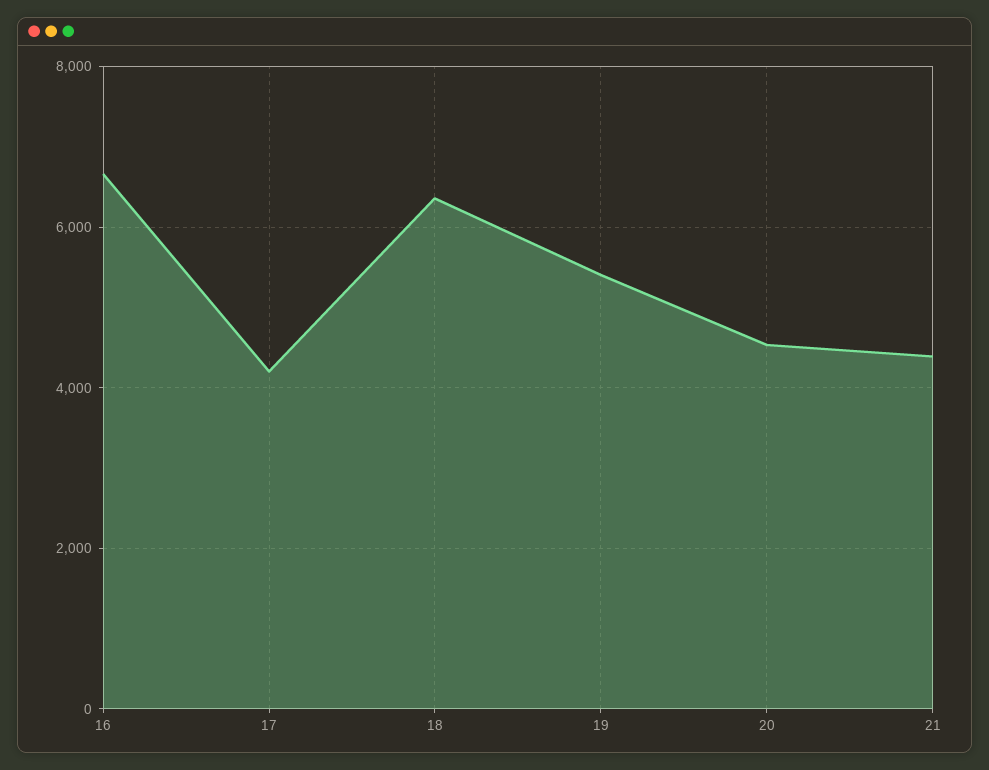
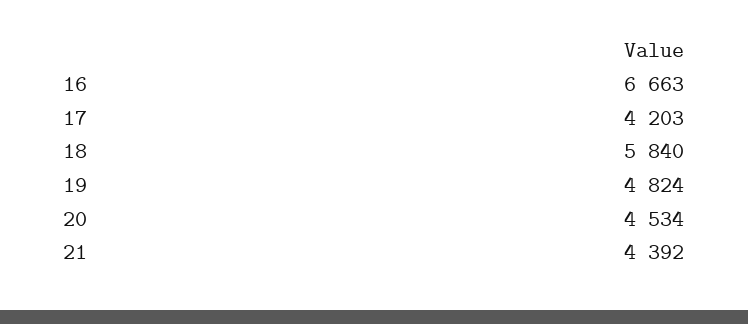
  {
    "16": 6663,
    "17": 4203,
-   "18": 6400,
+   "18": 5840,
-   "19": 5400,
+   "19": 4824,
    "20": 4534,
    "21": 4392
  }

